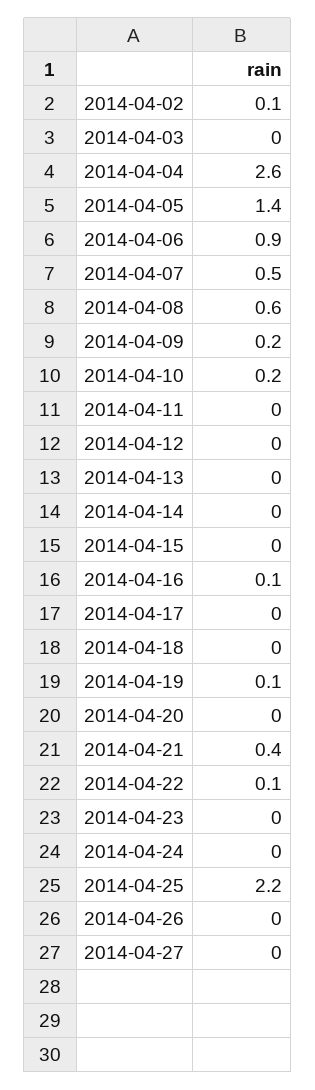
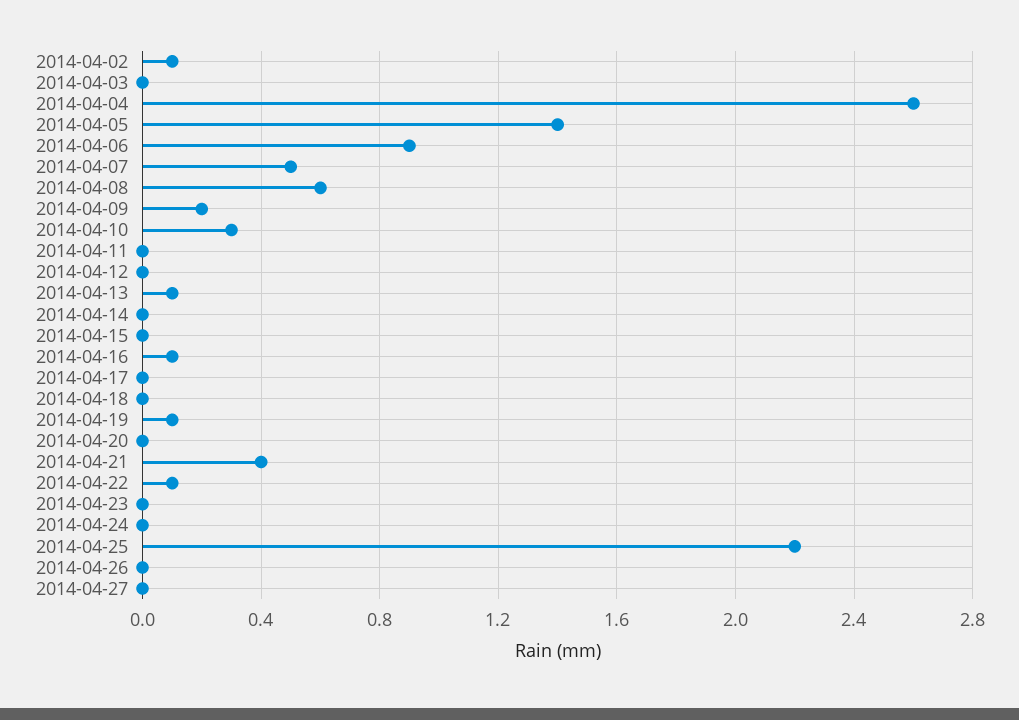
  {
    "2014-04-02": 0.1,
    "2014-04-03": 0,
    "2014-04-04": 2.6,
    "2014-04-05": 1.4,
    "2014-04-06": 0.9,
    "2014-04-07": 0.5,
    "2014-04-08": 0.6,
    "2014-04-09": 0.2,
-   "2014-04-10": 0.2,
+   "2014-04-10": 0.3,
    "2014-04-11": 0,
    "2014-04-12": 0,
-   "2014-04-13": 0,
+   "2014-04-13": 0.1,
    "2014-04-14": 0,
    "2014-04-15": 0,
    "2014-04-16": 0.1,
    "2014-04-17": 0,
    "2014-04-18": 0,
    "2014-04-19": 0.1,
    "2014-04-20": 0,
    "2014-04-21": 0.4,
    "2014-04-22": 0.1,
    "2014-04-23": 0,
    "2014-04-24": 0,
    "2014-04-25": 2.2,
    "2014-04-26": 0,
    "2014-04-27": 0
  }

